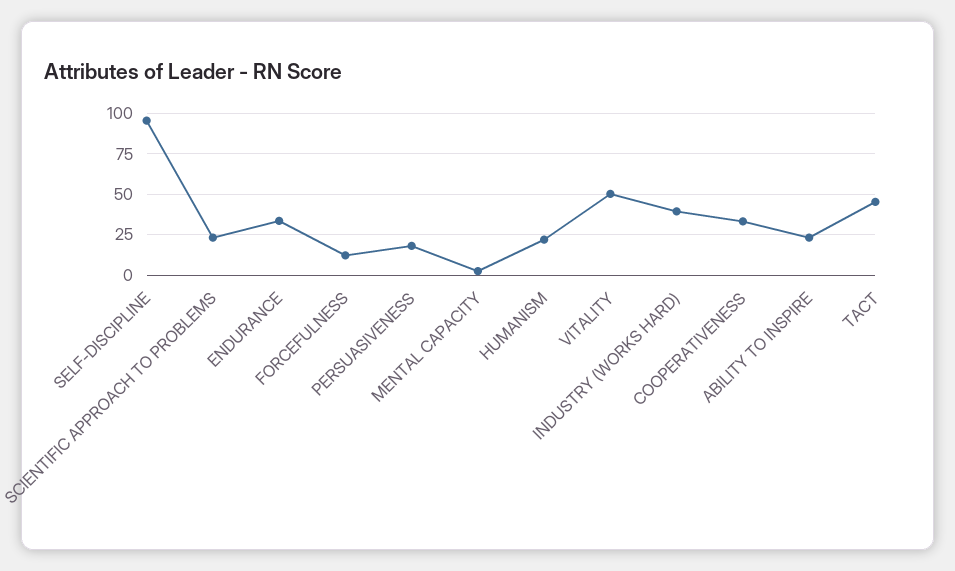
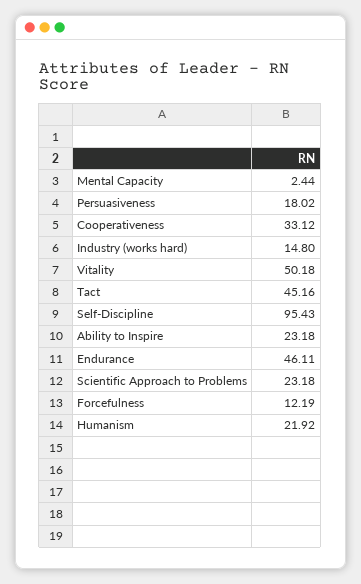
  {
    "SELF-DISCIPLINE": 95.43,
    "SCIENTIFIC APPROACH TO PROBLEMS": 23.18,
-   "ENDURANCE": 35,
+   "ENDURANCE": 46.11,
    "FORCEFULNESS": 12.19,
    "PERSUASIVENESS": 18.02,
    "MENTAL CAPACITY": 2.44,
    "HUMANISM": 21.92,
    "VITALITY": 50.18,
-   "INDUSTRY (WORKS HARD)": 40,
+   "INDUSTRY (WORKS HARD)": 14.8,
    "COOPERATIVENESS": 33.12,
    "ABILITY TO INSPIRE": 23.18,
    "TACT": 45.16
  }

